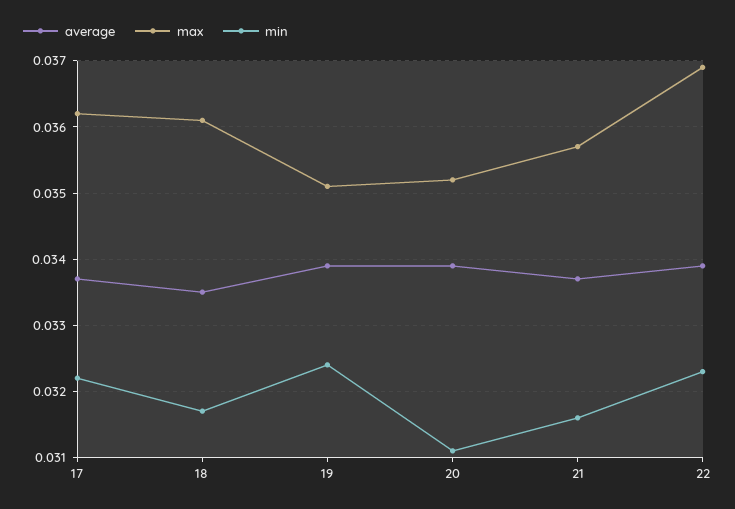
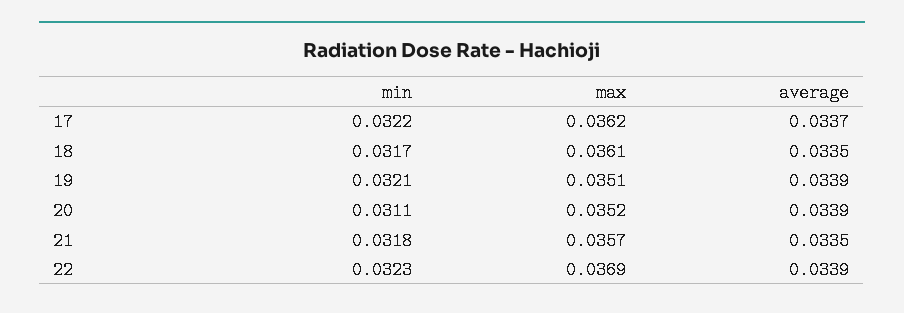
  {
    "average": {
      "17": 0.0337,
      "18": 0.0335,
      "19": 0.0339,
      "20": 0.0339,
-     "21": 0.0337,
+     "21": 0.0335,
      "22": 0.0339
    },
    "max": {
      "17": 0.0362,
      "18": 0.0361,
      "19": 0.0351,
      "20": 0.0352,
      "21": 0.0357,
      "22": 0.0369
    },
    "min": {
      "17": 0.0322,
      "18": 0.0317,
-     "19": 0.0324,
+     "19": 0.0321,
      "20": 0.0311,
-     "21": 0.0316,
+     "21": 0.0318,
      "22": 0.0323
    }
  }

